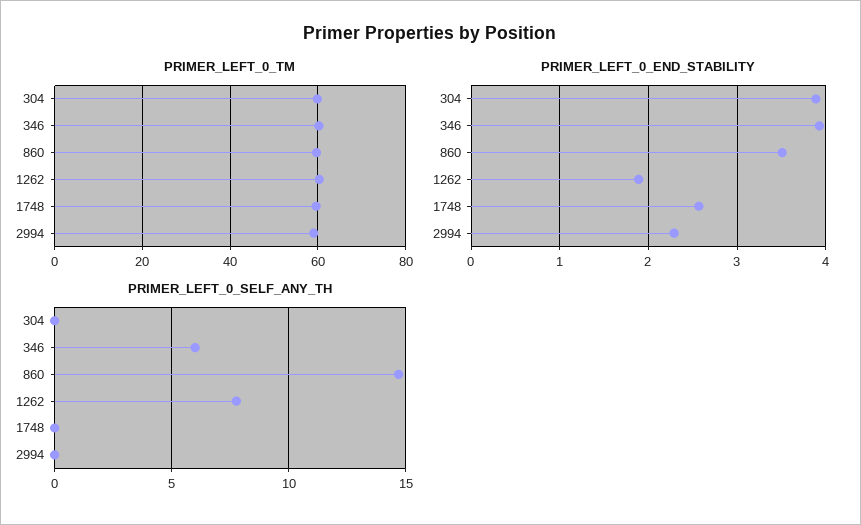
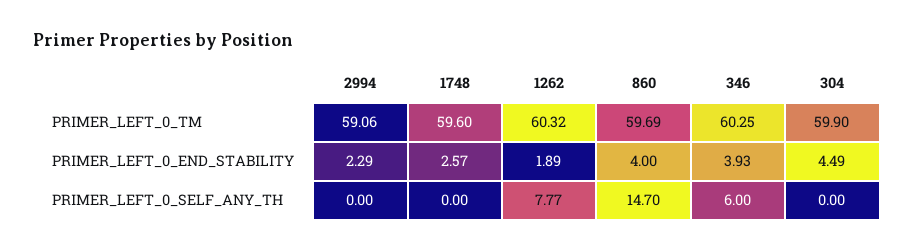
  {
    "PRIMER_LEFT_0_TM": {
      "304": 59.9,
      "346": 60.25,
      "860": 59.69,
      "1262": 60.32,
      "1748": 59.6,
      "2994": 59.06
    },
    "PRIMER_LEFT_0_END_STABILITY": {
-     "304": 3.9,
+     "304": 4.49,
      "346": 3.93,
-     "860": 3.5,
+     "860": 4,
      "1262": 1.89,
      "1748": 2.57,
      "2994": 2.29
    },
    "PRIMER_LEFT_0_SELF_ANY_TH": {
      "304": 0,
      "346": 6,
      "860": 14.7,
      "1262": 7.77,
      "1748": 0,
      "2994": 0
    }
  }

